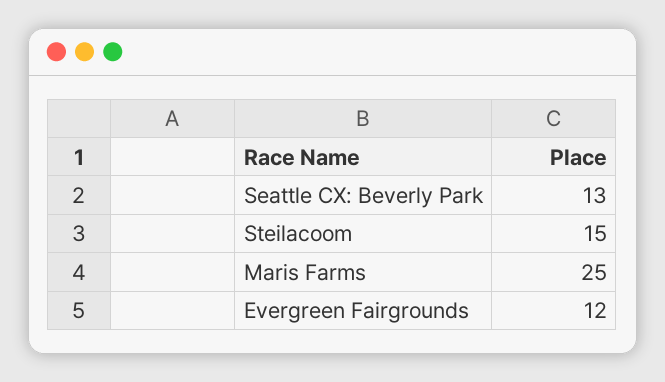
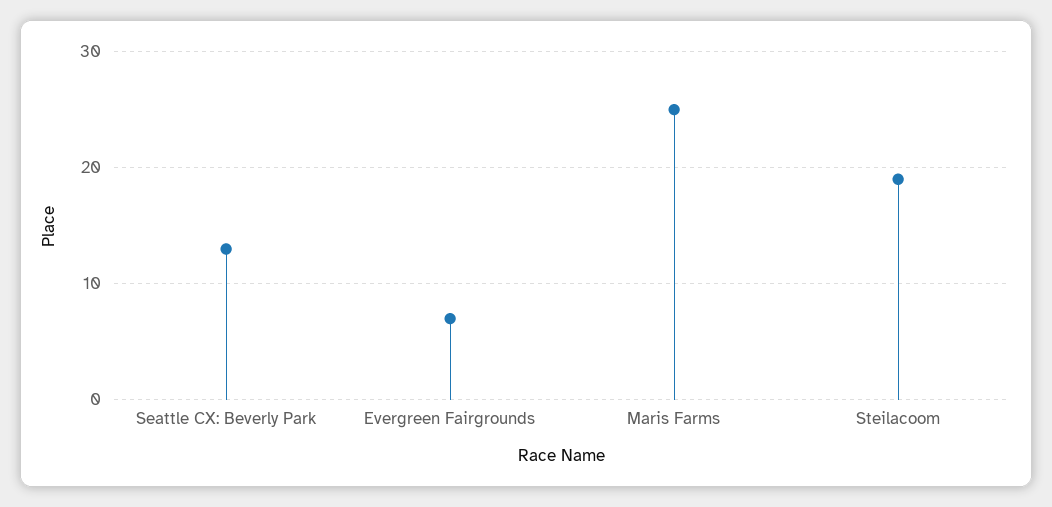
  {
    "Seattle CX: Beverly Park": 13,
-   "Steilacoom": 15,
+   "Steilacoom": 19,
    "Maris Farms": 25,
-   "Evergreen Fairgrounds": 12
+   "Evergreen Fairgrounds": 7
  }

